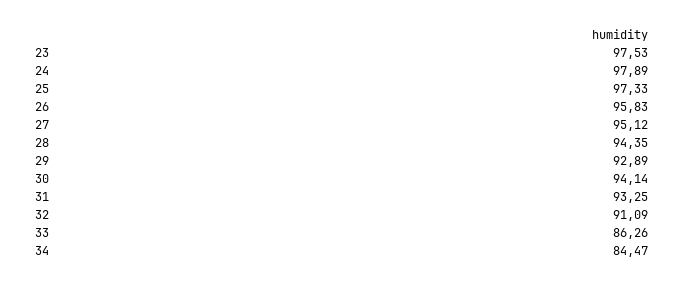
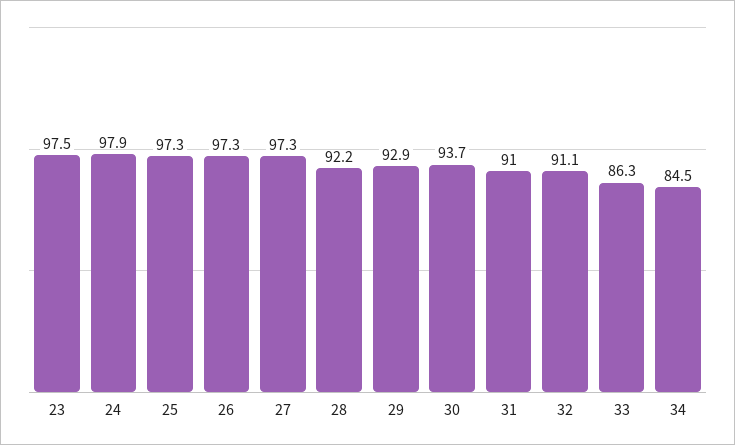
  {
    "23": 97.53,
    "24": 97.89,
    "25": 97.33,
-   "26": 95.83,
+   "26": 97.3,
-   "27": 95.12,
+   "27": 97.3,
-   "28": 94.35,
+   "28": 92.2,
    "29": 92.89,
-   "30": 94.14,
+   "30": 93.7,
-   "31": 93.25,
+   "31": 91,
    "32": 91.09,
    "33": 86.26,
    "34": 84.47
  }

